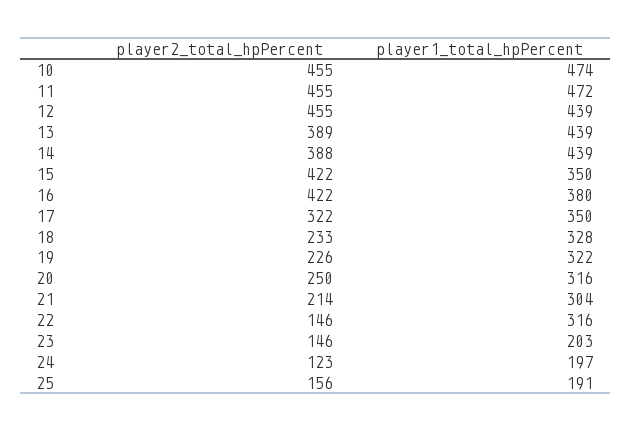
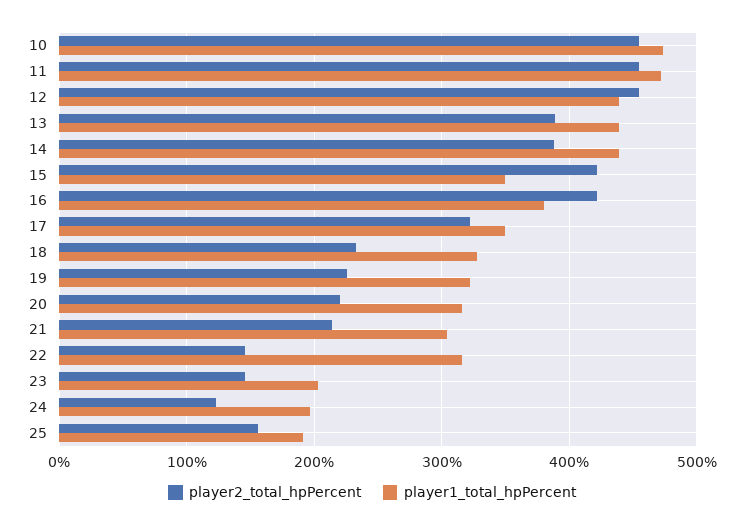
  {
    "player2_total_hpPercent": {
      "10": 455,
      "11": 455,
      "12": 455,
      "13": 389,
      "14": 388,
      "15": 422,
      "16": 422,
      "17": 322,
      "18": 233,
      "19": 226,
-     "20": 250,
+     "20": 220,
      "21": 214,
      "22": 146,
      "23": 146,
      "24": 123,
      "25": 156
    },
    "player1_total_hpPercent": {
      "10": 474,
      "11": 472,
      "12": 439,
      "13": 439,
      "14": 439,
      "15": 350,
      "16": 380,
      "17": 350,
      "18": 328,
      "19": 322,
      "20": 316,
      "21": 304,
      "22": 316,
      "23": 203,
      "24": 197,
      "25": 191
    }
  }

